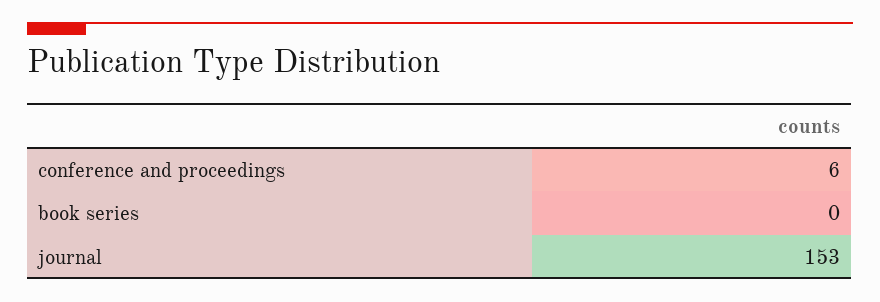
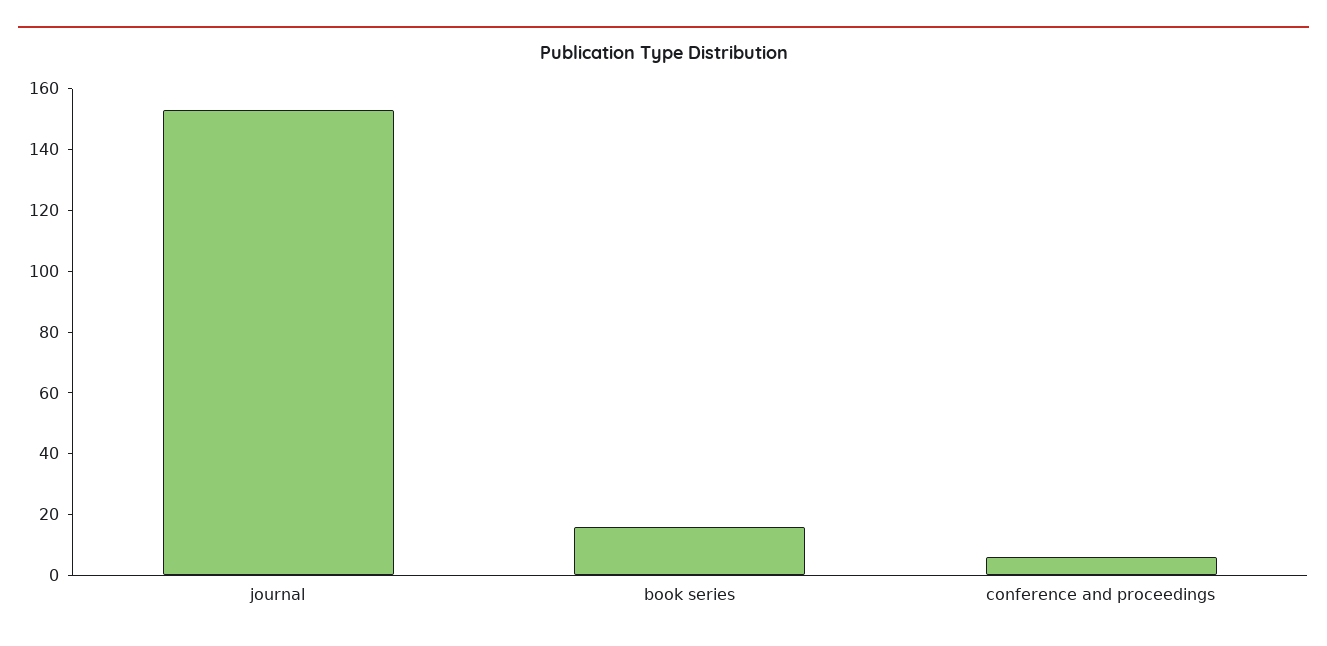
  {
    "conference and proceedings": 6,
-   "book series": 0,
+   "book series": 15,
    "journal": 153
  }

